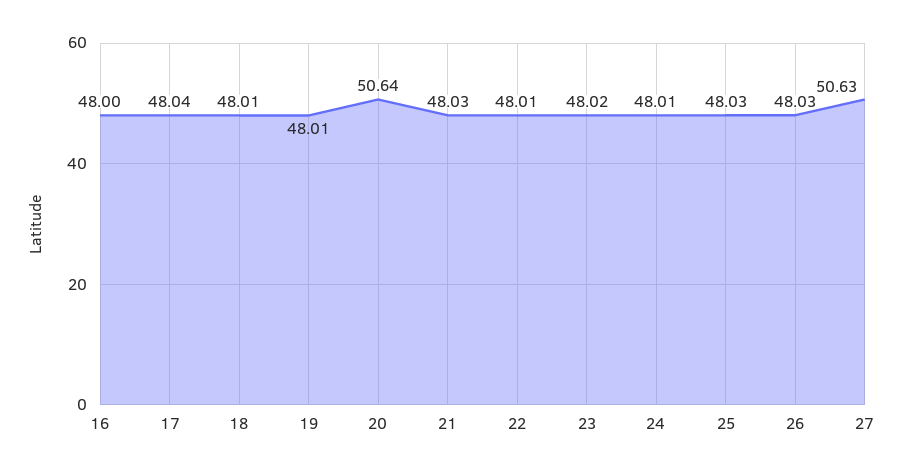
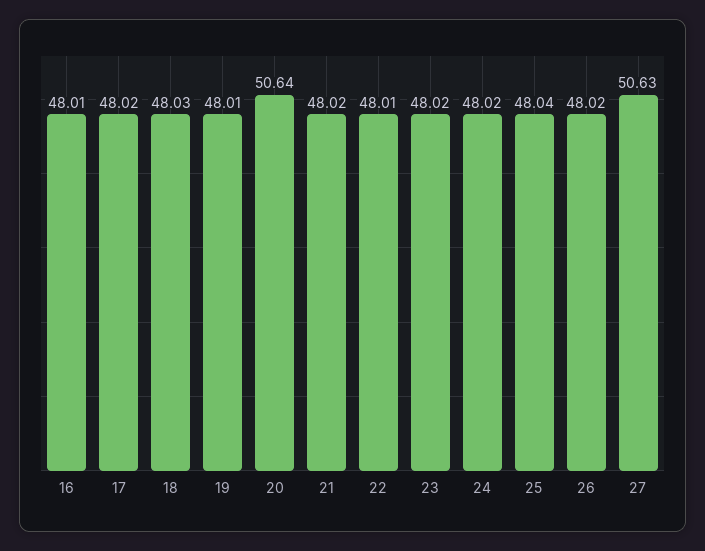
  {
-   "16": 48,
+   "16": 48.01,
-   "17": 48.04,
+   "17": 48.02,
-   "18": 48.01,
+   "18": 48.03,
    "19": 48.01,
    "20": 50.64,
-   "21": 48.03,
+   "21": 48.02,
    "22": 48.01,
    "23": 48.02,
-   "24": 48.01,
+   "24": 48.02,
-   "25": 48.03,
+   "25": 48.04,
-   "26": 48.03,
+   "26": 48.02,
    "27": 50.63
  }

